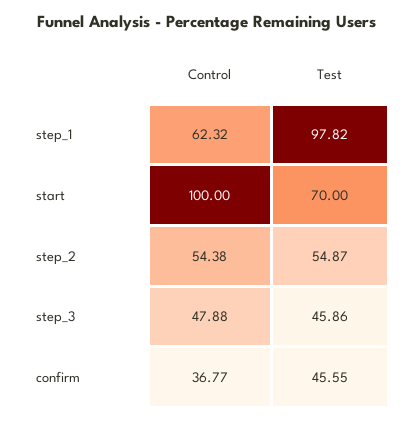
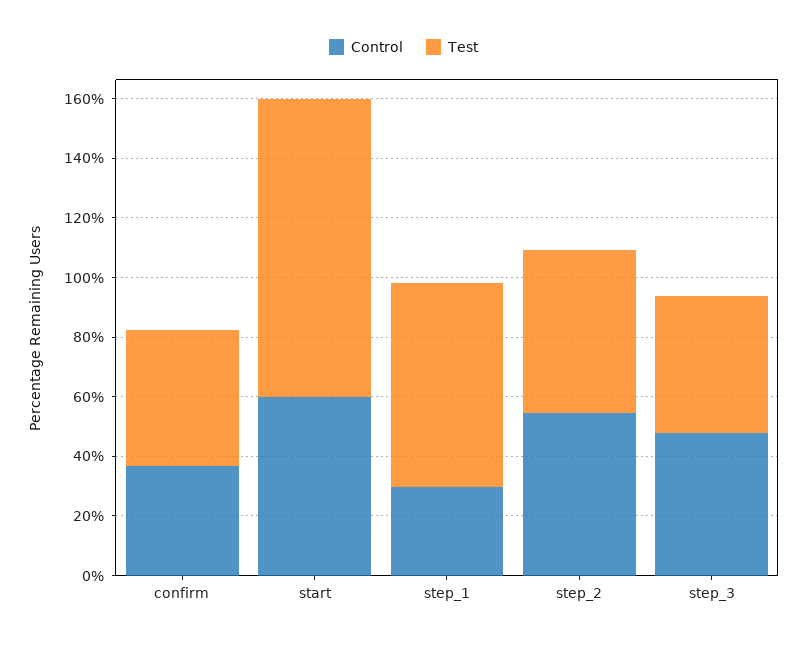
  {
    "Control": {
-     "step_1": 62.32,
+     "step_1": 30,
-     "start": 100,
+     "start": 60,
      "step_2": 54.38,
      "step_3": 47.88,
      "confirm": 36.77
    },
    "Test": {
-     "step_1": 97.82,
+     "step_1": 70,
-     "start": 70,
+     "start": 100,
      "step_2": 54.87,
      "step_3": 45.86,
      "confirm": 45.55
    }
  }

